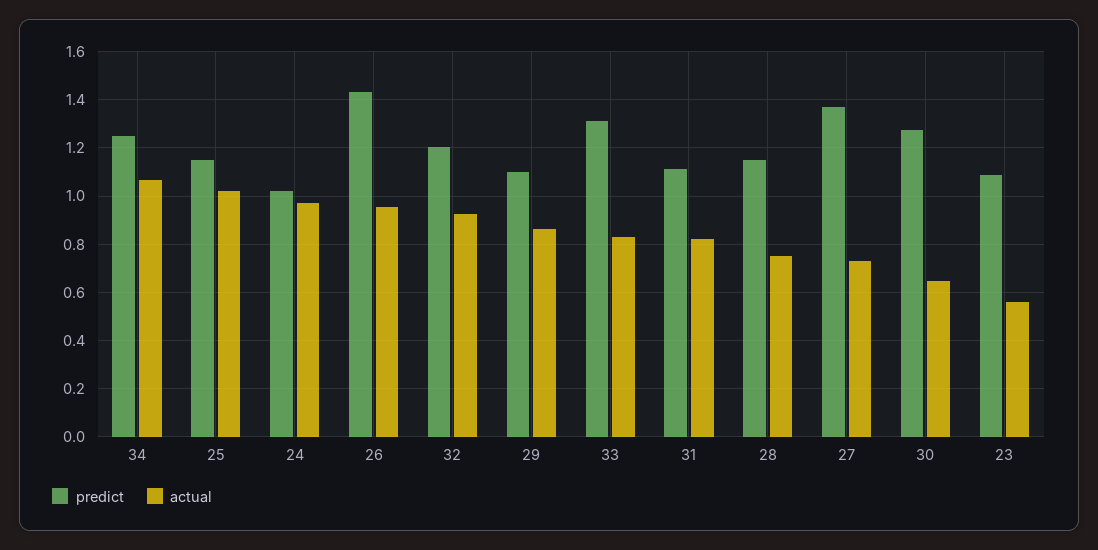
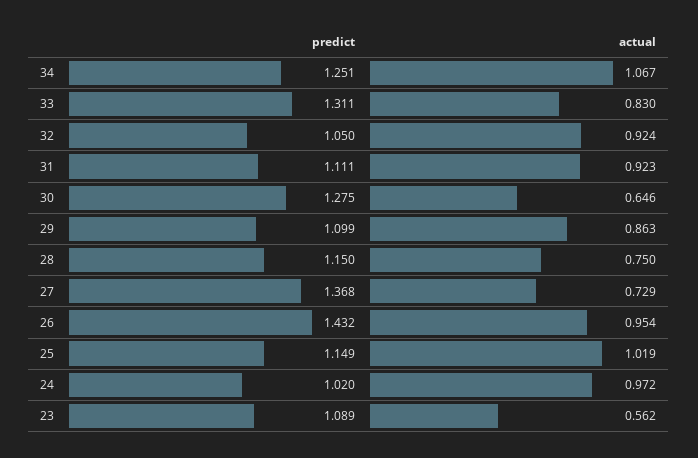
  {
    "predict": {
      "34": 1.251,
      "25": 1.149,
      "24": 1.02,
      "26": 1.432,
-     "32": 1.2,
+     "32": 1.05,
      "29": 1.099,
      "33": 1.311,
      "31": 1.111,
      "28": 1.15,
      "27": 1.368,
      "30": 1.275,
      "23": 1.089
    },
    "actual": {
      "34": 1.067,
      "25": 1.019,
      "24": 0.972,
      "26": 0.954,
      "32": 0.924,
      "29": 0.863,
      "33": 0.83,
-     "31": 0.825,
+     "31": 0.923,
      "28": 0.75,
      "27": 0.729,
      "30": 0.646,
      "23": 0.562
    }
  }

